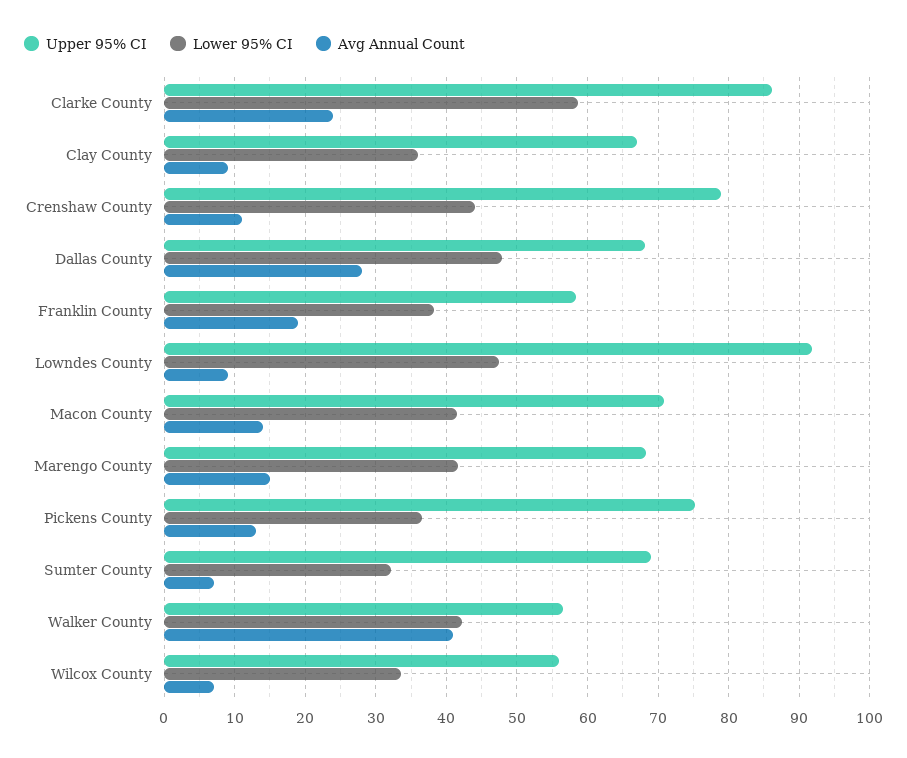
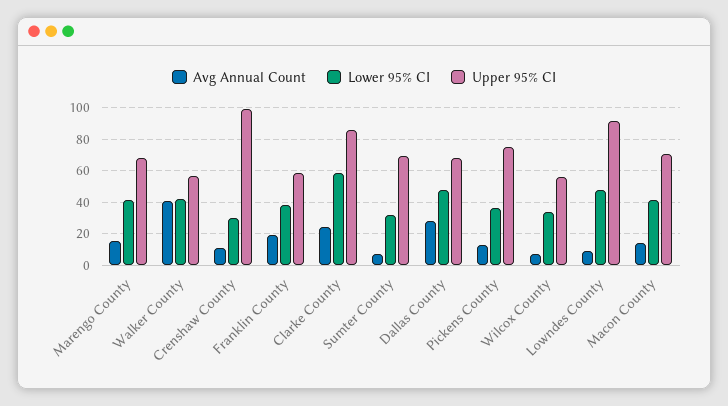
  {
    "Upper 95% CI": {
      "Clarke County": 86,
-     "Clay County": 67,
-     "Crenshaw County": 79,
+     "Crenshaw County": 100,
      "Dallas County": 68,
      "Franklin County": 58,
      "Lowndes County": 92,
      "Macon County": 71,
      "Marengo County": 68,
      "Pickens County": 75,
      "Sumter County": 69,
      "Walker County": 57,
      "Wilcox County": 56
    },
    "Lower 95% CI": {
      "Clarke County": 59,
-     "Clay County": 36,
-     "Crenshaw County": 44,
+     "Crenshaw County": 30,
      "Dallas County": 48,
      "Franklin County": 38,
      "Lowndes County": 48,
      "Macon County": 42,
      "Marengo County": 42,
      "Pickens County": 37,
      "Sumter County": 32,
      "Walker County": 42,
      "Wilcox County": 34
    },
    "Avg Annual Count": {
      "Clarke County": 24,
-     "Clay County": 9,
      "Crenshaw County": 11,
      "Dallas County": 28,
      "Franklin County": 19,
      "Lowndes County": 9,
      "Macon County": 14,
      "Marengo County": 15,
      "Pickens County": 13,
      "Sumter County": 7,
      "Walker County": 41,
      "Wilcox County": 7
    }
  }

